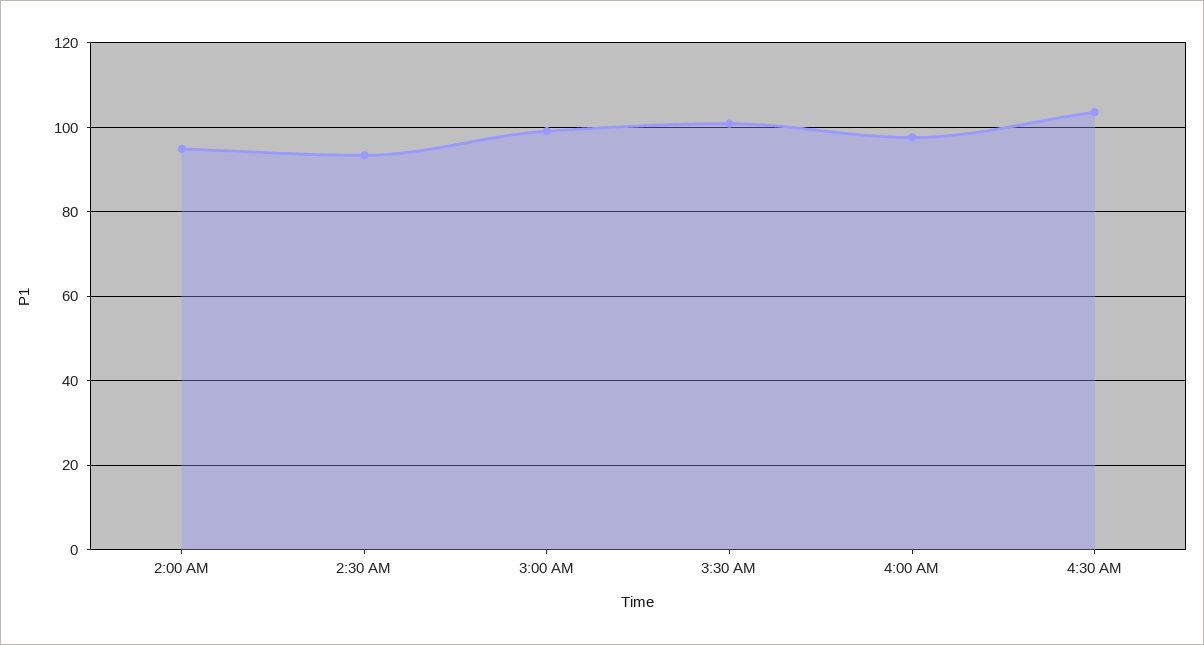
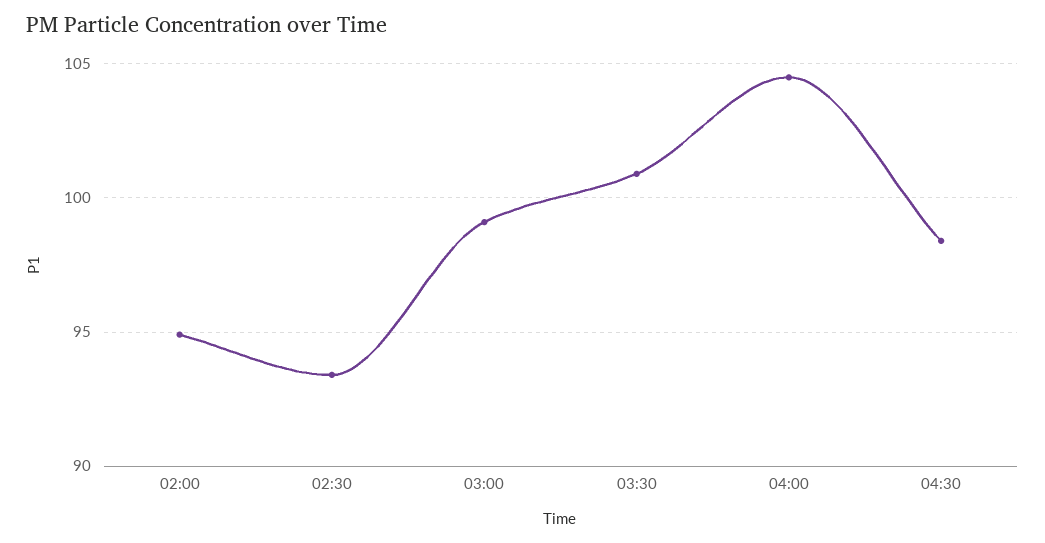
  {
    "2:00 AM": 95,
    "2:30 AM": 93.5,
    "3:00 AM": 99,
    "3:30 AM": 101,
-   "4:00 AM": 98,
+   "4:00 AM": 104.5,
-   "4:30 AM": 104
+   "4:30 AM": 98.5
  }

